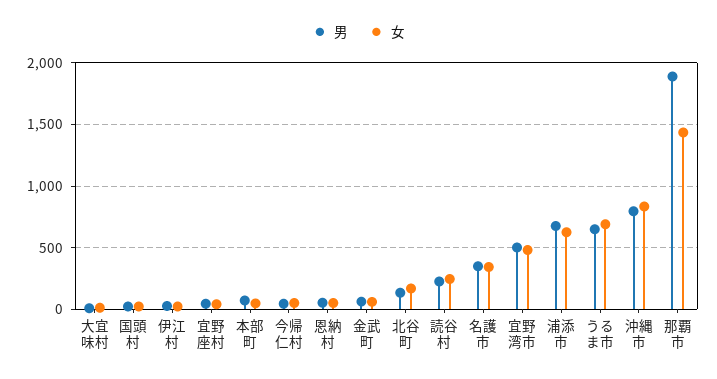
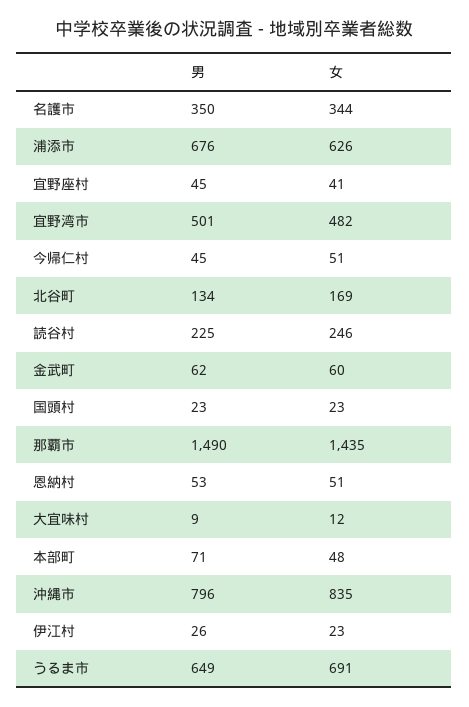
  {
    "男": {
      "大宜味村": 9,
      "国頭村": 23,
      "伊江村": 26,
      "宜野座村": 45,
      "本部町": 71,
      "今帰仁村": 45,
      "恩納村": 53,
      "金武町": 62,
      "北谷町": 134,
      "読谷村": 225,
      "名護市": 350,
      "宜野湾市": 501,
      "浦添市": 676,
      "うるま市": 649,
      "沖縄市": 796,
-     "那覇市": 1900
+     "那覇市": 1490
    },
    "女": {
      "大宜味村": 12,
      "国頭村": 23,
      "伊江村": 23,
      "宜野座村": 41,
      "本部町": 48,
      "今帰仁村": 51,
      "恩納村": 51,
      "金武町": 60,
      "北谷町": 169,
      "読谷村": 246,
      "名護市": 344,
      "宜野湾市": 482,
      "浦添市": 626,
      "うるま市": 691,
      "沖縄市": 835,
      "那覇市": 1435
    }
  }

